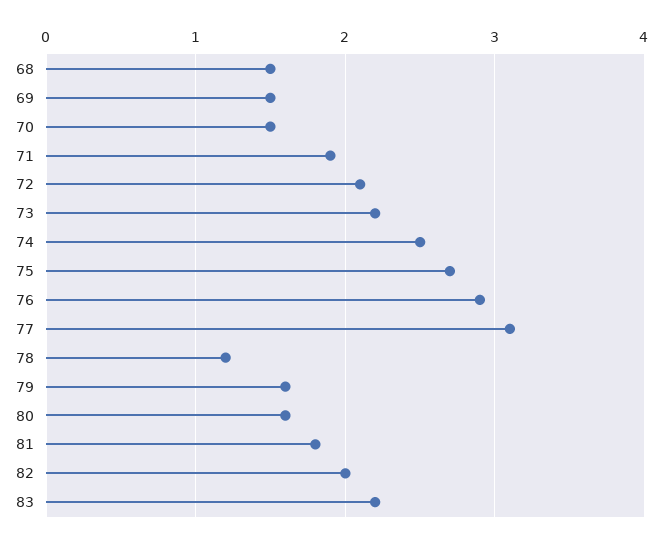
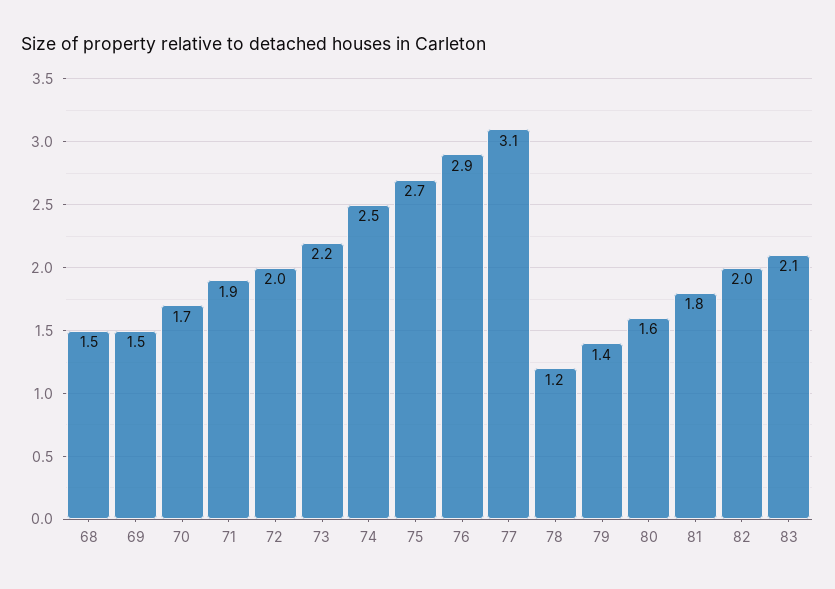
  {
    "68": 1.5,
    "69": 1.5,
-   "70": 1.5,
+   "70": 1.7,
    "71": 1.9,
-   "72": 2.1,
+   "72": 2,
    "73": 2.2,
    "74": 2.5,
    "75": 2.7,
    "76": 2.9,
    "77": 3.1,
    "78": 1.2,
-   "79": 1.6,
+   "79": 1.4,
    "80": 1.6,
    "81": 1.8,
    "82": 2,
-   "83": 2.2
+   "83": 2.1
  }

